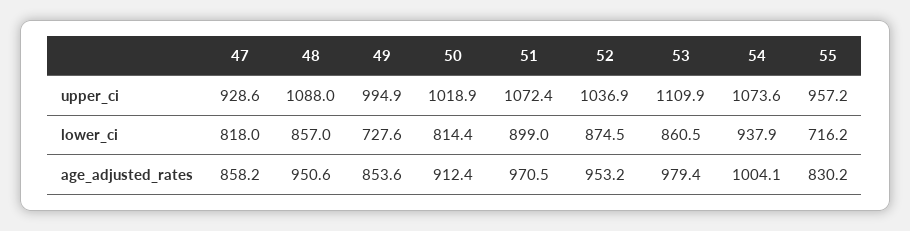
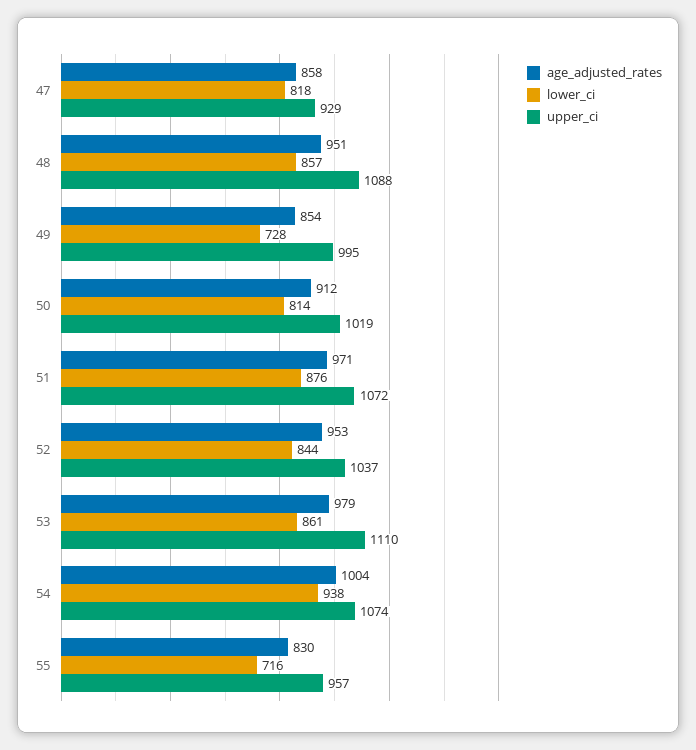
  {
    "upper_ci": {
      "47": 928.6,
      "48": 1088,
      "49": 994.9,
      "50": 1018.9,
      "51": 1072.4,
      "52": 1036.9,
      "53": 1109.9,
      "54": 1073.6,
      "55": 957.2
    },
    "lower_ci": {
      "47": 818,
      "48": 857,
      "49": 727.6,
      "50": 814.4,
-     "51": 899,
+     "51": 876,
-     "52": 874.5,
+     "52": 844,
      "53": 860.5,
      "54": 937.9,
      "55": 716.2
    },
    "age_adjusted_rates": {
      "47": 858.2,
      "48": 950.6,
      "49": 853.6,
      "50": 912.4,
      "51": 970.5,
      "52": 953.2,
      "53": 979.4,
      "54": 1004.1,
      "55": 830.2
    }
  }

